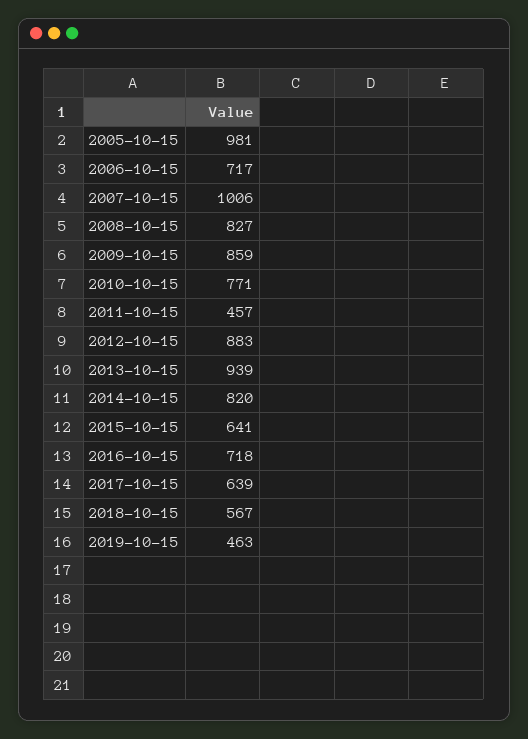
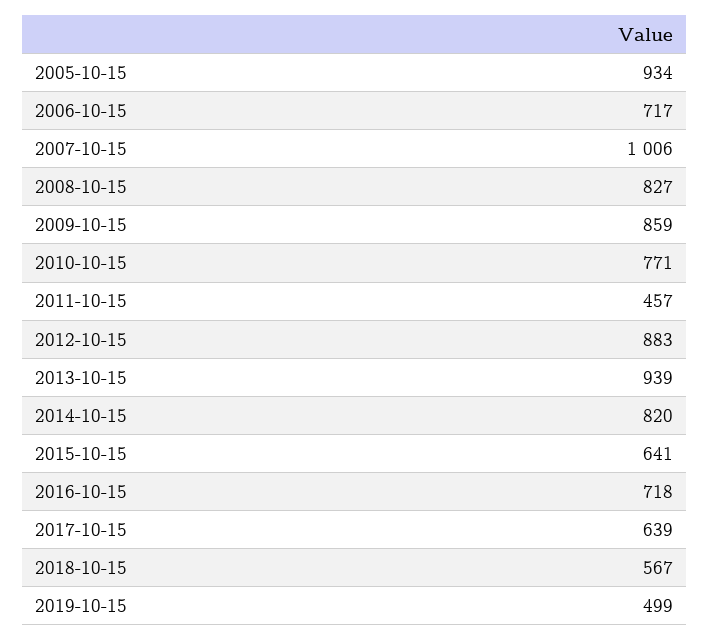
  {
-   "2005-10-15": 981,
+   "2005-10-15": 934,
    "2006-10-15": 717,
    "2007-10-15": 1006,
    "2008-10-15": 827,
    "2009-10-15": 859,
    "2010-10-15": 771,
    "2011-10-15": 457,
    "2012-10-15": 883,
    "2013-10-15": 939,
    "2014-10-15": 820,
    "2015-10-15": 641,
    "2016-10-15": 718,
    "2017-10-15": 639,
    "2018-10-15": 567,
-   "2019-10-15": 463
+   "2019-10-15": 499
  }

